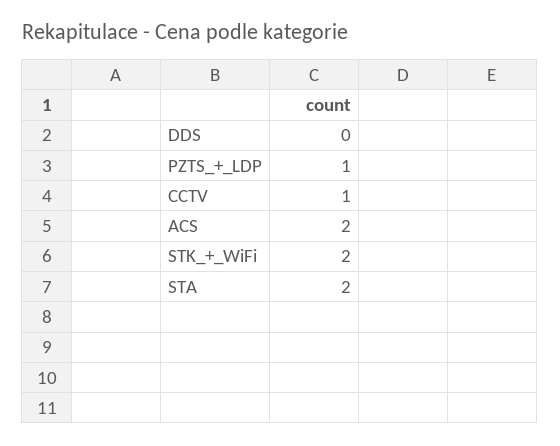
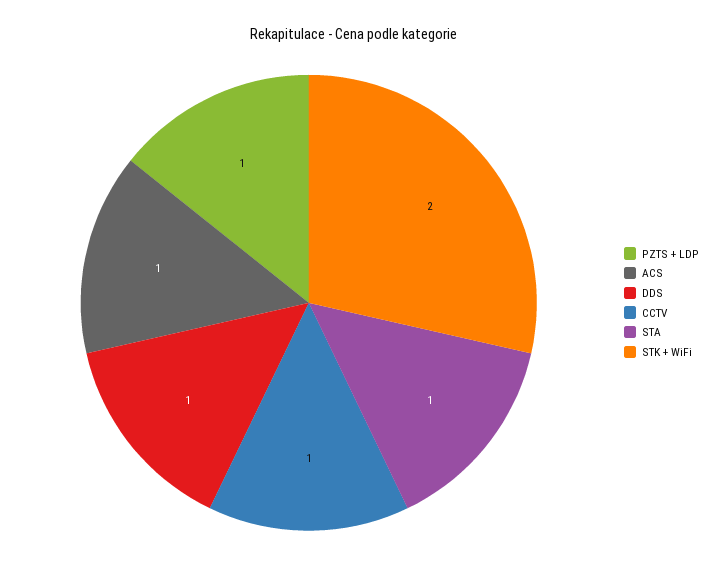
  {
-   "DDS": 0,
+   "DDS": 1,
    "PZTS_+_LDP": 1,
    "CCTV": 1,
-   "ACS": 2,
+   "ACS": 1,
    "STK_+_WiFi": 2,
-   "STA": 2
+   "STA": 1
  }

